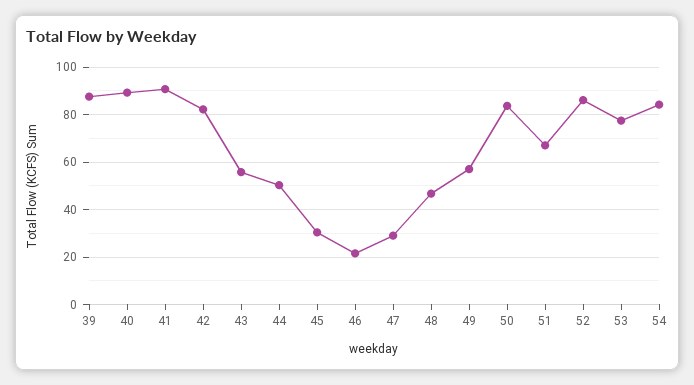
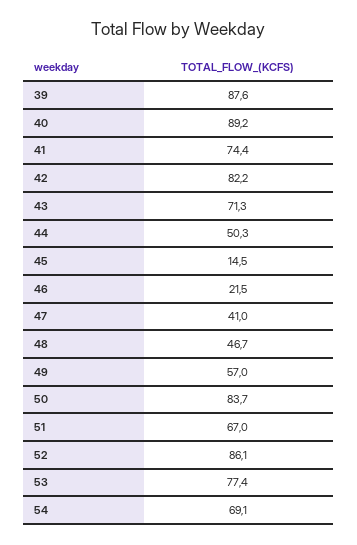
  {
    "39": 87.6,
    "40": 89.2,
-   "41": 90,
+   "41": 74.4,
    "42": 82.2,
-   "43": 55,
+   "43": 71.3,
    "44": 50.3,
-   "45": 30,
+   "45": 14.5,
    "46": 21.5,
-   "47": 30,
+   "47": 41,
    "48": 46.7,
    "49": 57,
    "50": 83.7,
    "51": 67,
    "52": 86.1,
    "53": 77.4,
-   "54": 85
+   "54": 69.1
  }

